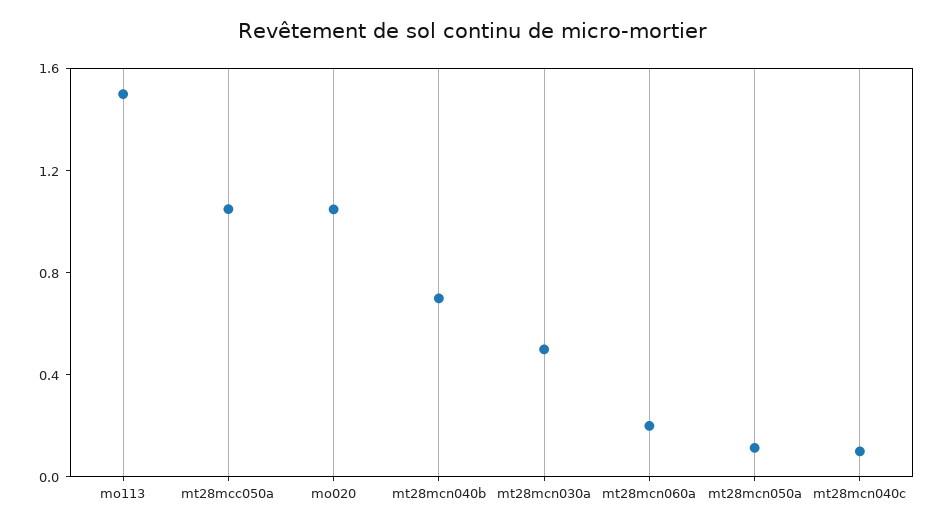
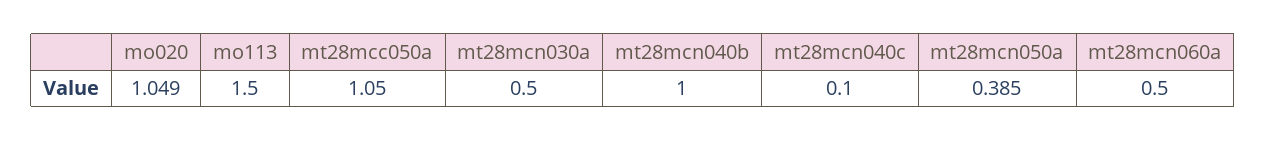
  {
    "mo113": 1.5,
    "mt28mcc050a": 1.05,
    "mo020": 1.049,
-   "mt28mcn040b": 0.7,
+   "mt28mcn040b": 1,
    "mt28mcn030a": 0.5,
-   "mt28mcn060a": 0.2,
+   "mt28mcn060a": 0.5,
-   "mt28mcn050a": 0.1,
+   "mt28mcn050a": 0.385,
    "mt28mcn040c": 0.1
  }

